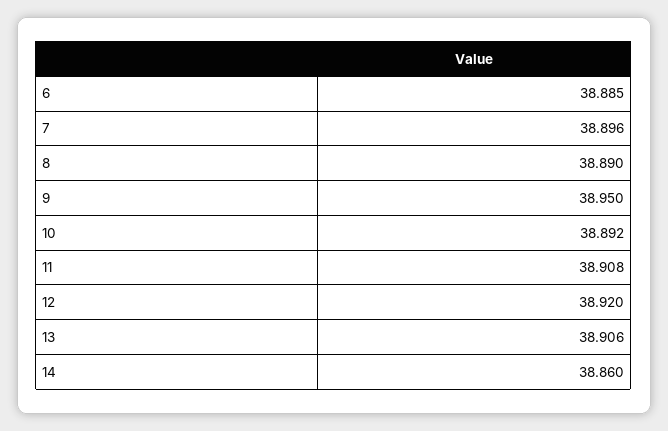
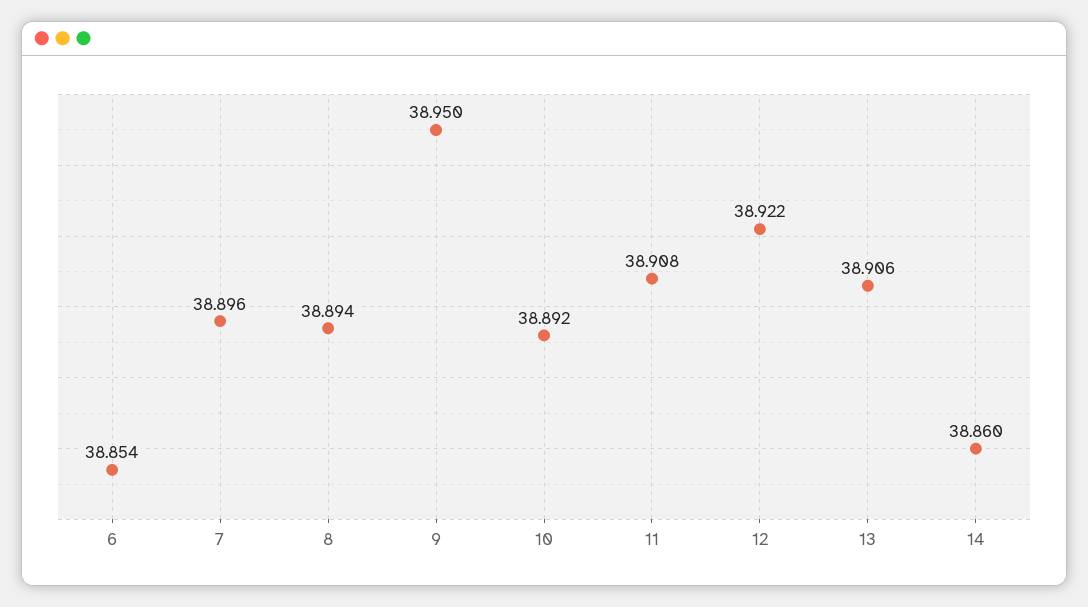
  {
-   "6": 38.885,
+   "6": 38.854,
    "7": 38.896,
-   "8": 38.89,
+   "8": 38.894,
    "9": 38.95,
    "10": 38.892,
    "11": 38.908,
-   "12": 38.92,
+   "12": 38.922,
    "13": 38.906,
    "14": 38.86
  }

